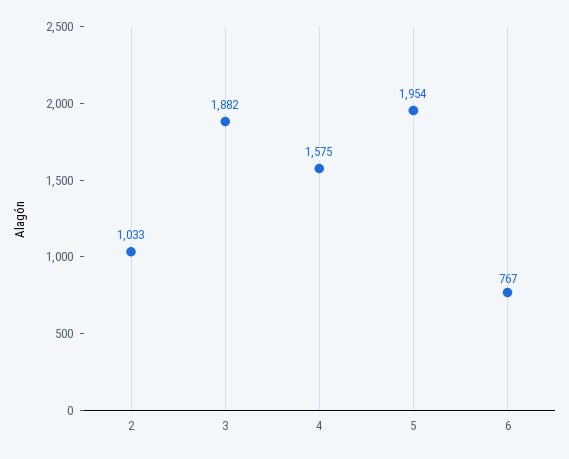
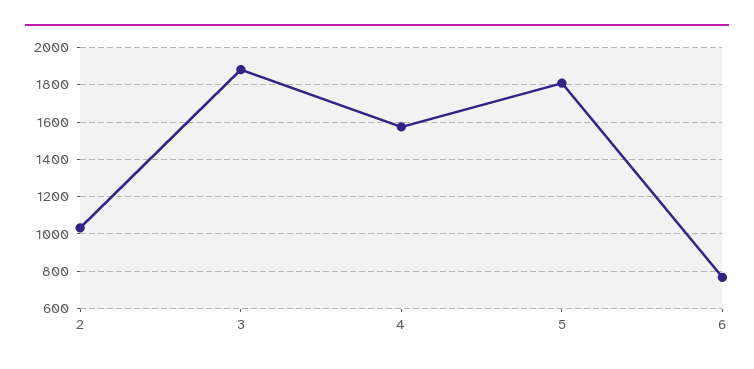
  {
    "2": 1033,
    "3": 1882,
    "4": 1575,
-   "5": 1954,
+   "5": 1800,
    "6": 767
  }

